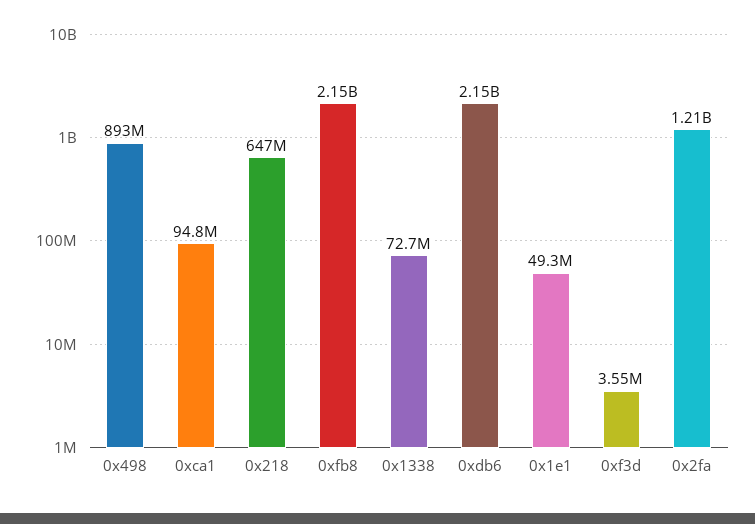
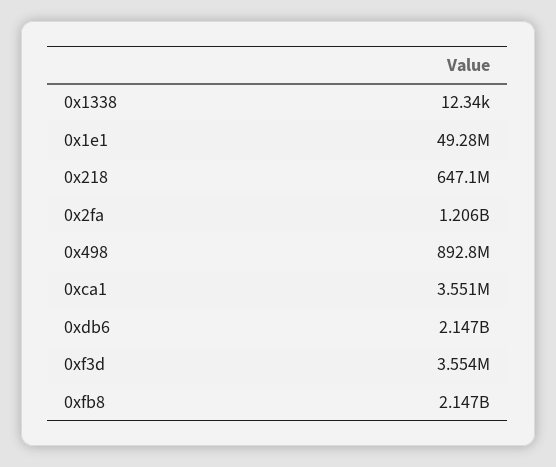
  {
    "0x498": 892800000,
-   "0xca1": 94800000,
+   "0xca1": 3551000,
    "0x218": 647100000,
    "0xfb8": 2147000000,
-   "0x1338": 72700000,
+   "0x1338": 12340,
    "0xdb6": 2147000000,
    "0x1e1": 49280000,
    "0xf3d": 3554000,
    "0x2fa": 1206000000
  }

